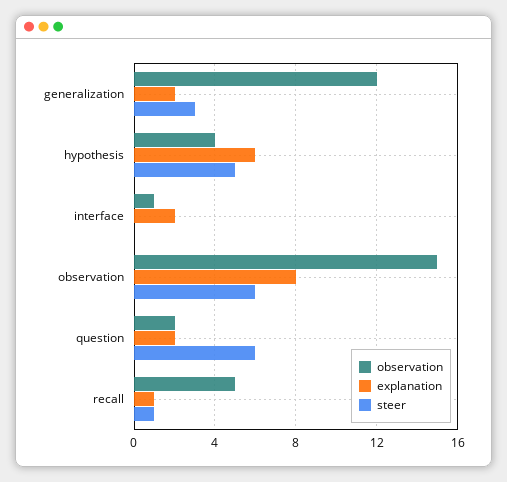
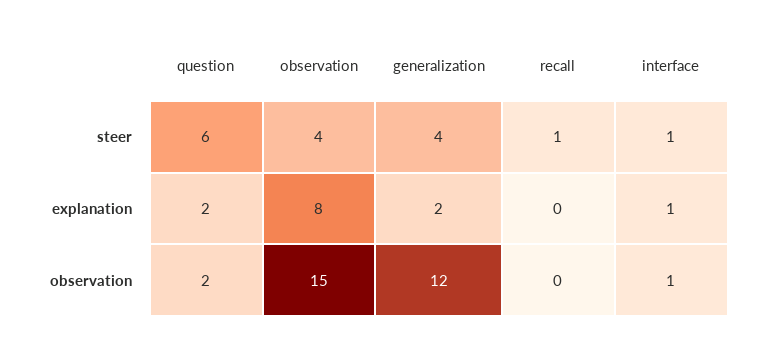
  {
    "observation": {
      "generalization": 12,
-     "hypothesis": 4,
      "interface": 1,
      "observation": 15,
      "question": 2,
-     "recall": 5
+     "recall": 0
    },
    "explanation": {
      "generalization": 2,
-     "hypothesis": 6,
-     "interface": 2,
+     "interface": 1,
      "observation": 8,
      "question": 2,
-     "recall": 1
+     "recall": 0
    },
    "steer": {
-     "generalization": 3,
+     "generalization": 4,
-     "hypothesis": 5,
-     "interface": 0,
+     "interface": 1,
-     "observation": 6,
+     "observation": 4,
      "question": 6,
      "recall": 1
    }
  }

